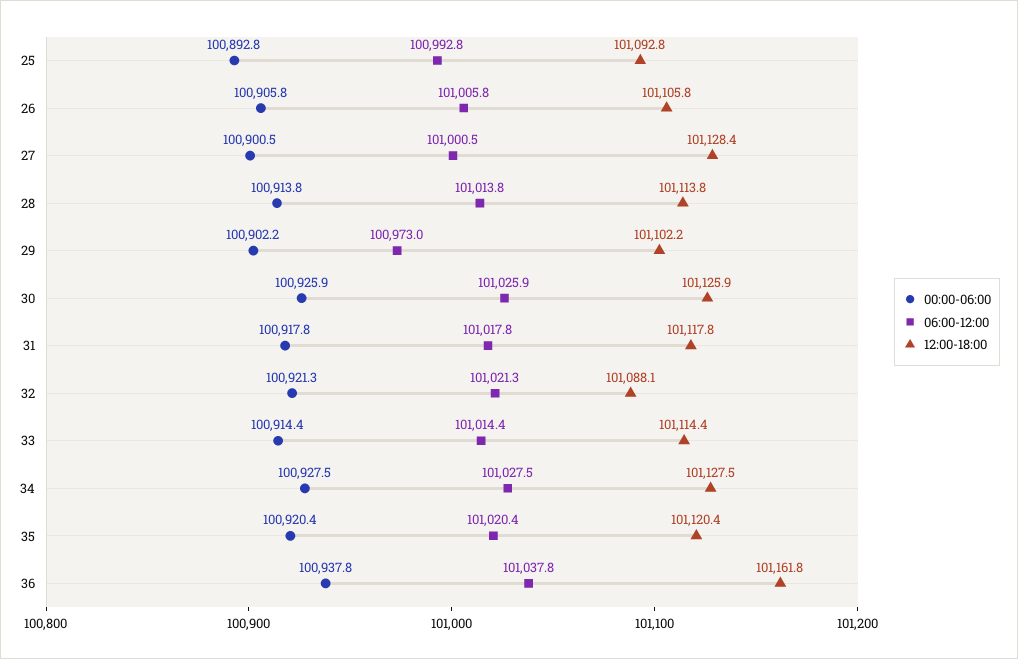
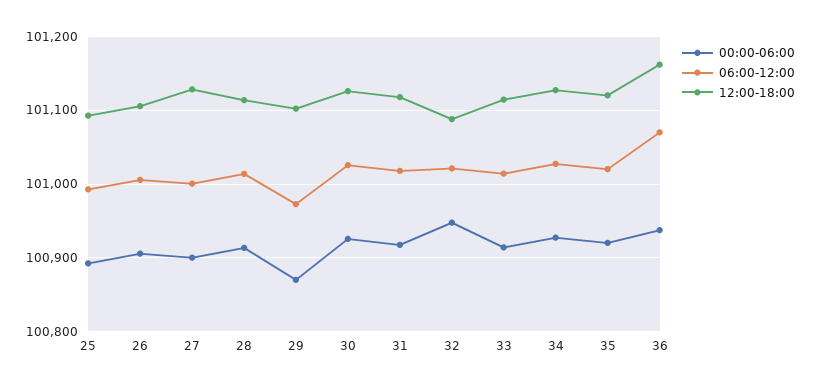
  {
    "00:00-06:00": {
      "25": 100892.8,
      "26": 100905.8,
      "27": 100900.5,
      "28": 100913.8,
-     "29": 100902.2,
+     "29": 100870,
      "30": 100925.9,
      "31": 100917.8,
-     "32": 100921.3,
+     "32": 100950,
      "33": 100914.4,
      "34": 100927.5,
      "35": 100920.4,
      "36": 100937.8
    },
    "06:00-12:00": {
      "25": 100992.8,
      "26": 101005.8,
      "27": 101000.5,
      "28": 101013.8,
      "29": 100973,
      "30": 101025.9,
      "31": 101017.8,
      "32": 101021.3,
      "33": 101014.4,
      "34": 101027.5,
      "35": 101020.4,
-     "36": 101037.8
+     "36": 101070
    },
    "12:00-18:00": {
      "25": 101092.8,
      "26": 101105.8,
      "27": 101128.4,
      "28": 101113.8,
      "29": 101102.2,
      "30": 101125.9,
      "31": 101117.8,
      "32": 101088.1,
      "33": 101114.4,
      "34": 101127.5,
      "35": 101120.4,
      "36": 101161.8
    }
  }

